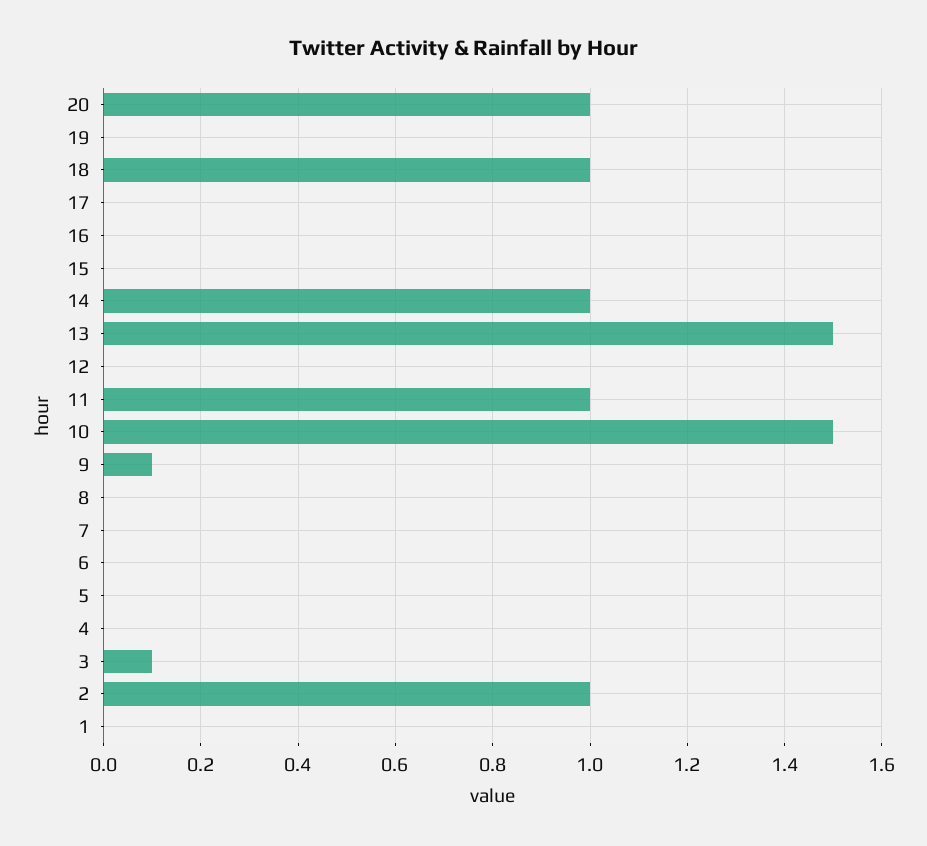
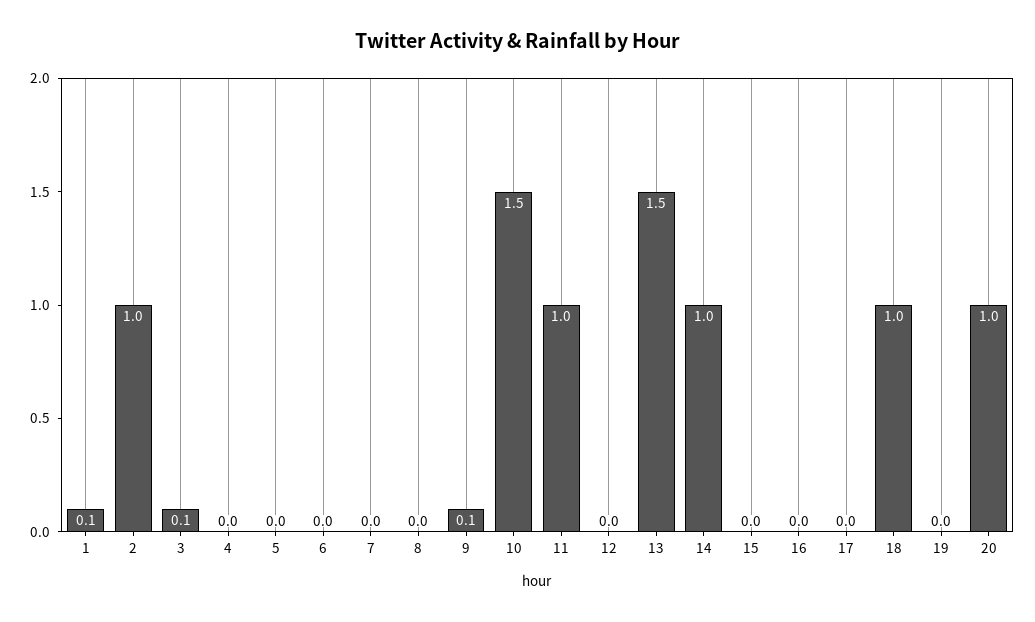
  {
    "20": 1,
    "19": 0,
    "18": 1,
    "17": 0,
    "16": 0,
    "15": 0,
    "14": 1,
    "13": 1.5,
    "12": 0,
    "11": 1,
    "10": 1.5,
    "9": 0.1,
    "8": 0,
    "7": 0,
    "6": 0,
    "5": 0,
    "4": 0,
    "3": 0.1,
    "2": 1,
-   "1": 0
+   "1": 0.1
  }

